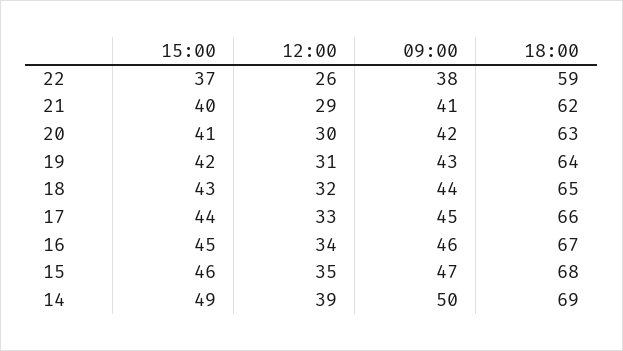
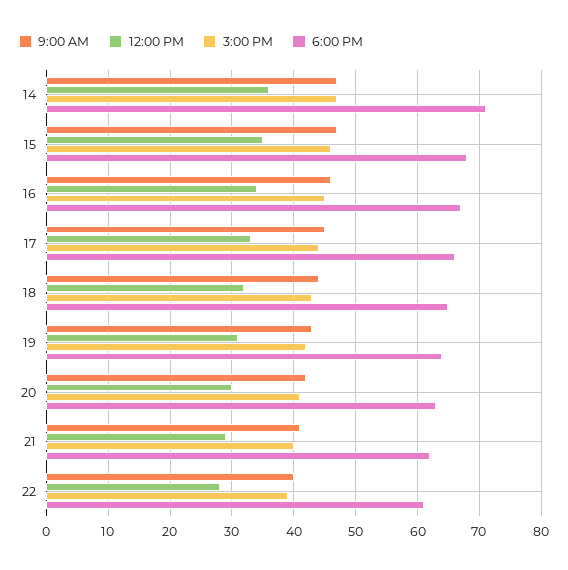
  {
    "15:00": {
-     "22": 37,
+     "22": 39,
      "21": 40,
      "20": 41,
      "19": 42,
      "18": 43,
      "17": 44,
      "16": 45,
      "15": 46,
-     "14": 49
+     "14": 47
    },
    "12:00": {
-     "22": 26,
+     "22": 28,
      "21": 29,
      "20": 30,
      "19": 31,
      "18": 32,
      "17": 33,
      "16": 34,
      "15": 35,
-     "14": 39
+     "14": 36
    },
    "09:00": {
-     "22": 38,
+     "22": 40,
      "21": 41,
      "20": 42,
      "19": 43,
      "18": 44,
      "17": 45,
      "16": 46,
      "15": 47,
-     "14": 50
+     "14": 47
    },
    "18:00": {
-     "22": 59,
+     "22": 61,
      "21": 62,
      "20": 63,
      "19": 64,
      "18": 65,
      "17": 66,
      "16": 67,
      "15": 68,
-     "14": 69
+     "14": 71
    }
  }

